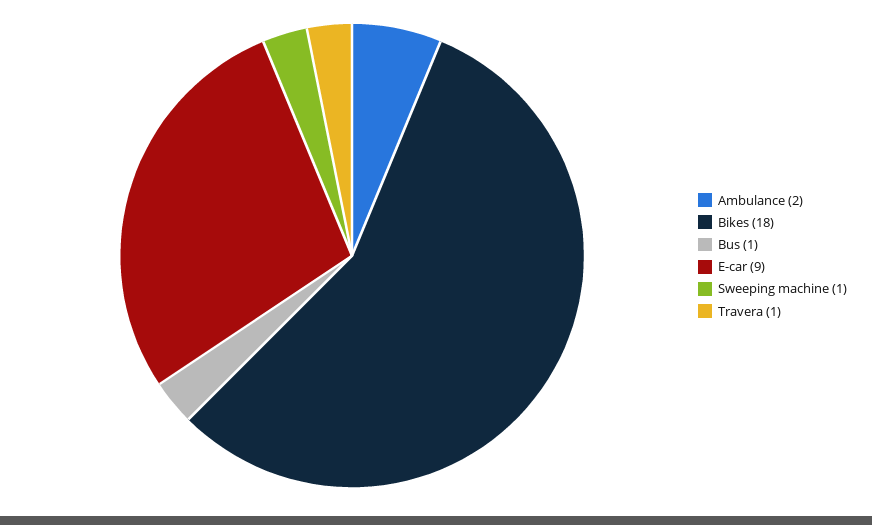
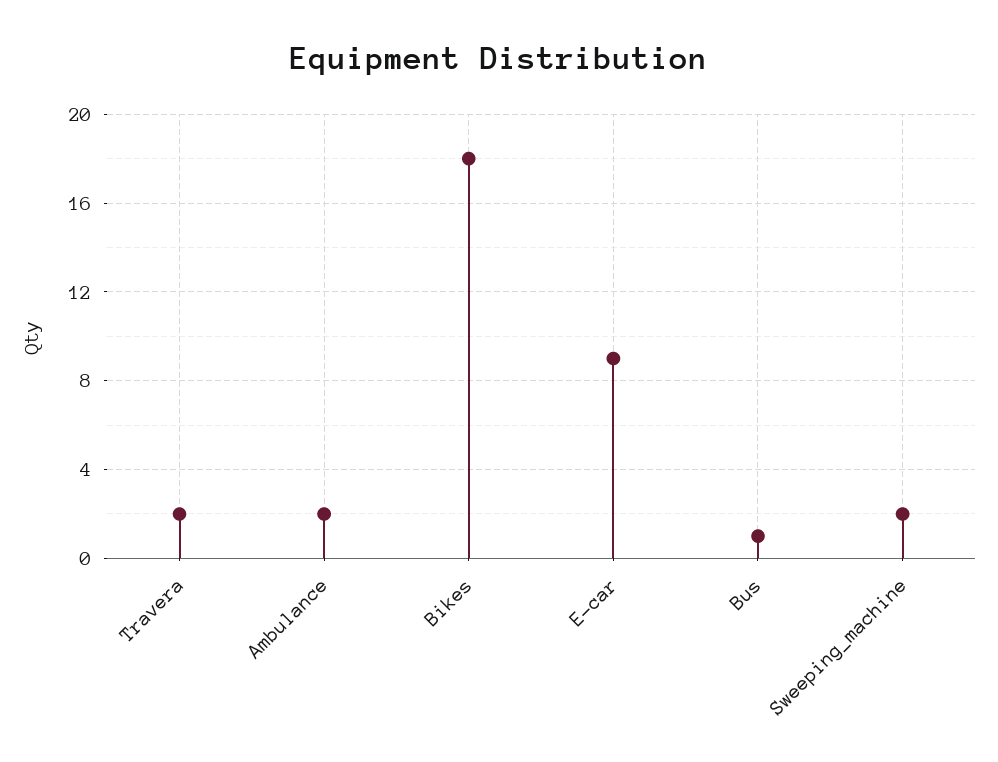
  {
    "Ambulance": 2,
    "Bikes": 18,
    "Bus": 1,
    "E-car": 9,
-   "Sweeping machine": 1,
+   "Sweeping machine": 2,
-   "Travera": 1
+   "Travera": 2
  }

